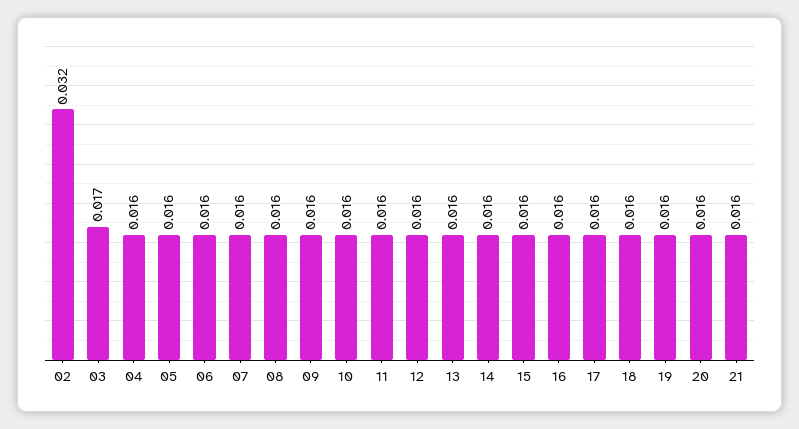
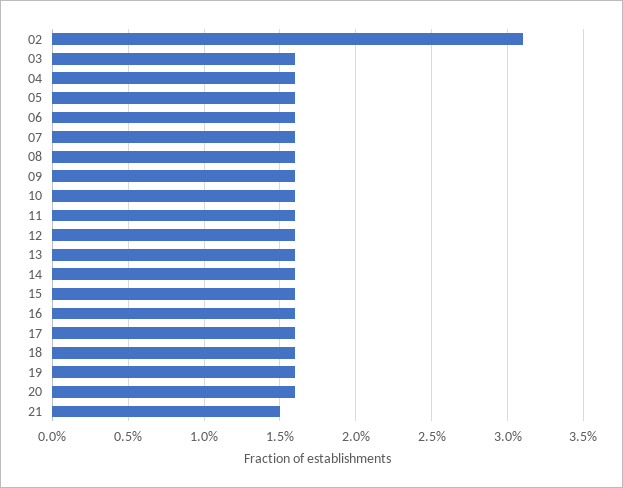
  {
-   "02": 0.032,
+   "02": 0.031,
-   "03": 0.017,
+   "03": 0.016,
    "04": 0.016,
    "05": 0.016,
    "06": 0.016,
    "07": 0.016,
    "08": 0.016,
    "09": 0.016,
    "10": 0.016,
    "11": 0.016,
    "12": 0.016,
    "13": 0.016,
    "14": 0.016,
    "15": 0.016,
    "16": 0.016,
    "17": 0.016,
    "18": 0.016,
    "19": 0.016,
    "20": 0.016,
-   "21": 0.016
+   "21": 0.015
  }

